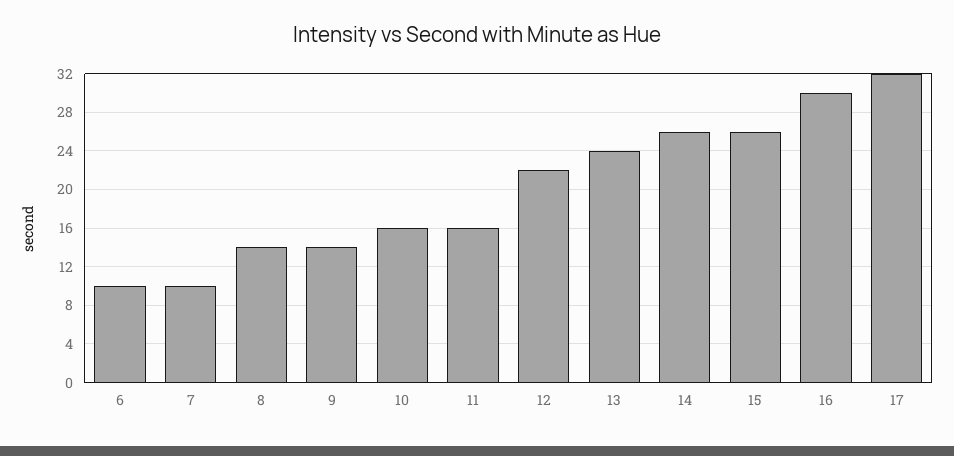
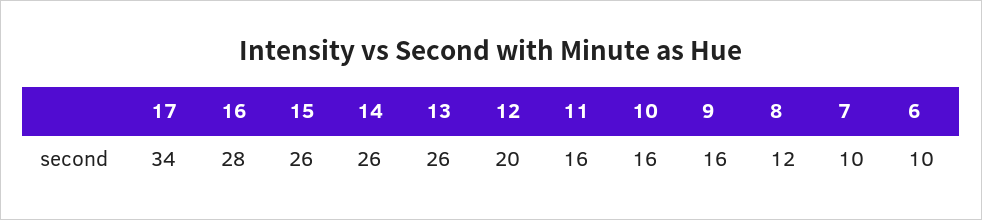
  {
    "6": 10,
    "7": 10,
-   "8": 14,
+   "8": 12,
-   "9": 14,
+   "9": 16,
    "10": 16,
    "11": 16,
-   "12": 22,
+   "12": 20,
-   "13": 24,
+   "13": 26,
    "14": 26,
    "15": 26,
-   "16": 30,
+   "16": 28,
-   "17": 32
+   "17": 34
  }

